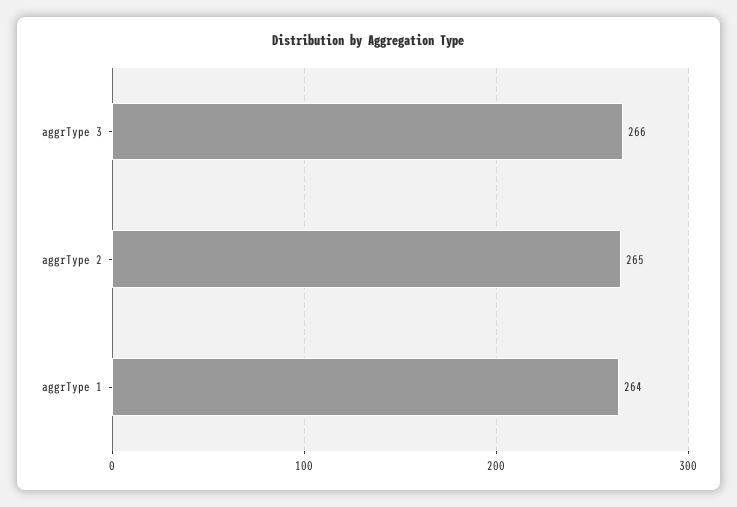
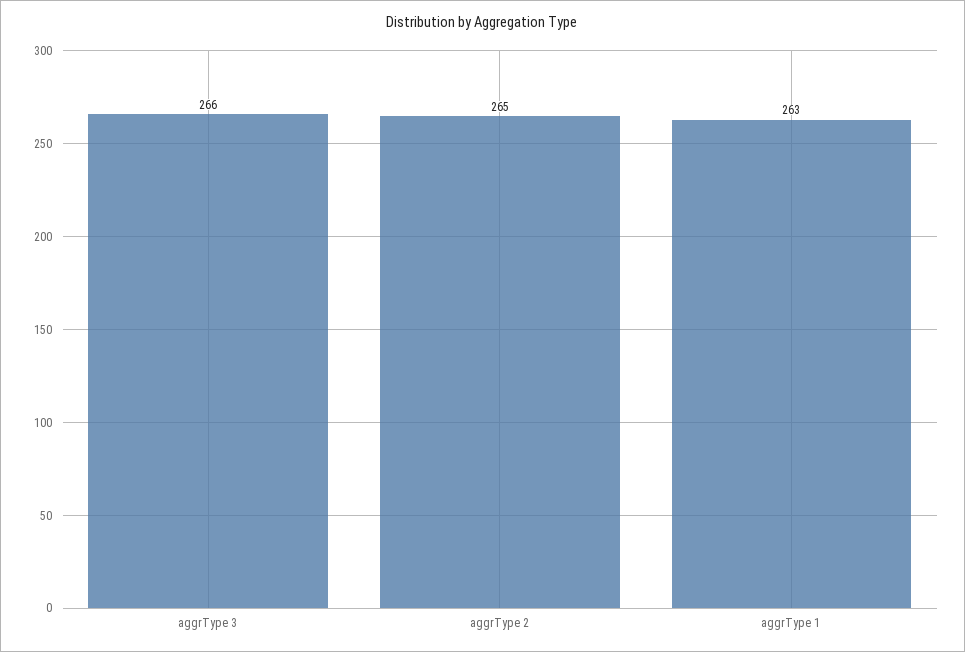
  {
    "aggrType 3": 266,
    "aggrType 2": 265,
-   "aggrType 1": 264
+   "aggrType 1": 263
  }

